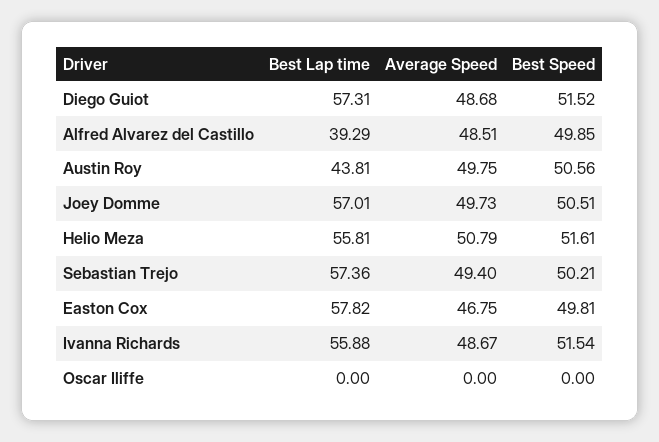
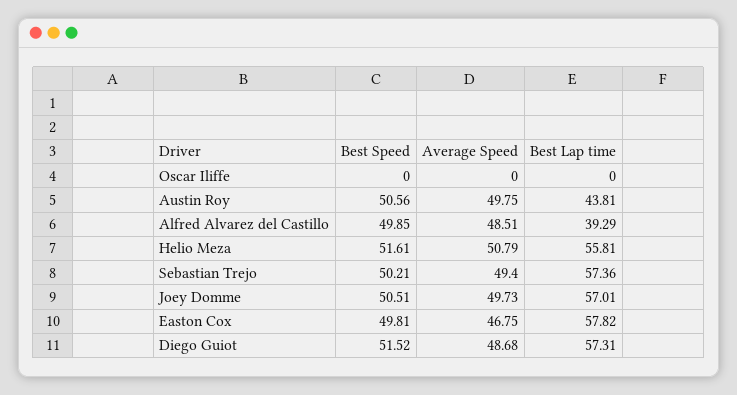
  {
    "Best Lap time": {
      "Diego Guiot": 57.31,
      "Alfred Alvarez del Castillo": 39.29,
      "Austin Roy": 43.81,
      "Joey Domme": 57.01,
      "Helio Meza": 55.81,
      "Sebastian Trejo": 57.36,
      "Easton Cox": 57.82,
-     "Ivanna Richards": 55.88,
      "Oscar Iliffe": 0
    },
    "Average Speed": {
      "Diego Guiot": 48.68,
      "Alfred Alvarez del Castillo": 48.51,
      "Austin Roy": 49.75,
      "Joey Domme": 49.73,
      "Helio Meza": 50.79,
      "Sebastian Trejo": 49.4,
      "Easton Cox": 46.75,
-     "Ivanna Richards": 48.67,
      "Oscar Iliffe": 0
    },
    "Best Speed": {
      "Diego Guiot": 51.52,
      "Alfred Alvarez del Castillo": 49.85,
      "Austin Roy": 50.56,
      "Joey Domme": 50.51,
      "Helio Meza": 51.61,
      "Sebastian Trejo": 50.21,
      "Easton Cox": 49.81,
-     "Ivanna Richards": 51.54,
      "Oscar Iliffe": 0
    }
  }

